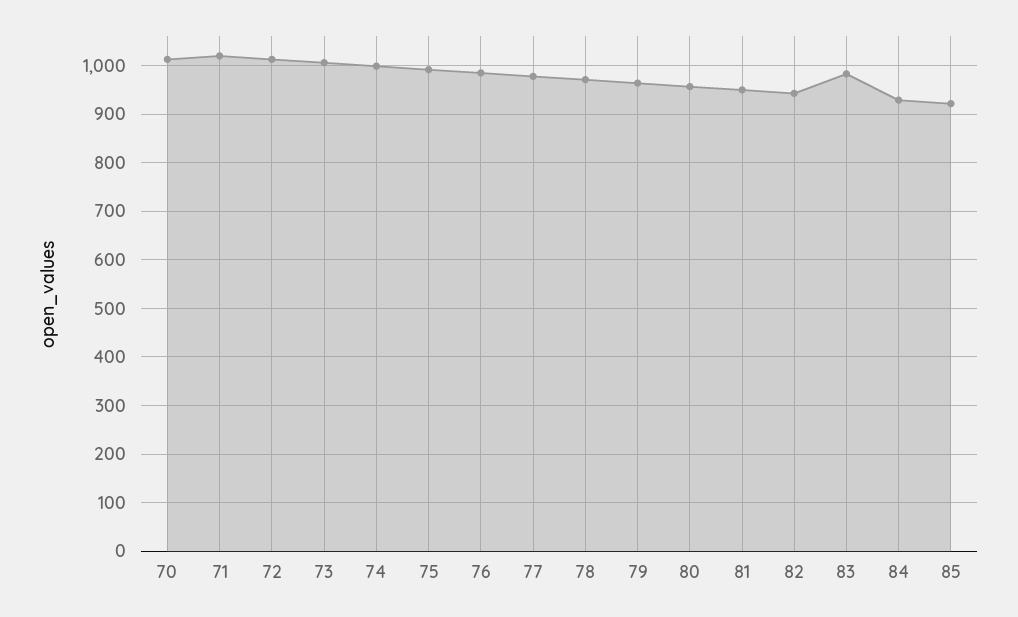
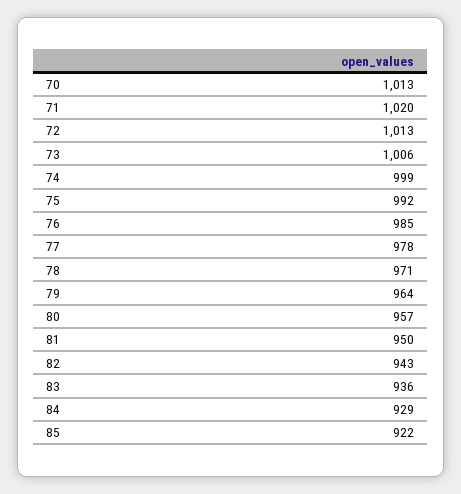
  {
    "70": 1013,
    "71": 1020,
    "72": 1013,
    "73": 1006,
    "74": 999,
    "75": 992,
    "76": 985,
    "77": 978,
    "78": 971,
    "79": 964,
    "80": 957,
    "81": 950,
    "82": 943,
-   "83": 980,
+   "83": 936,
    "84": 929,
    "85": 922
  }

